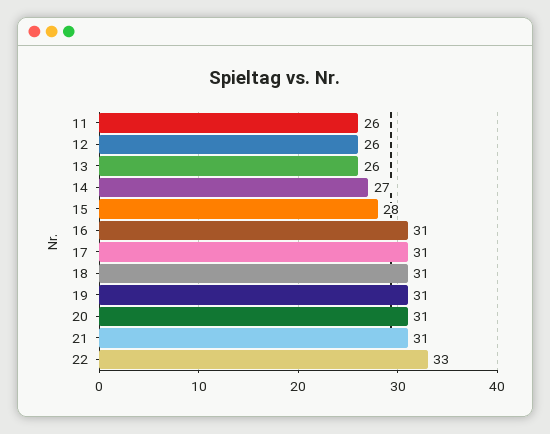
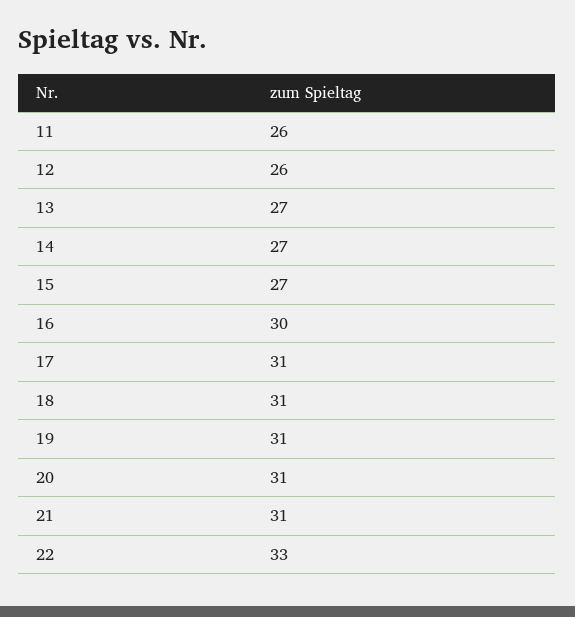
  {
    "11": 26,
    "12": 26,
-   "13": 26,
+   "13": 27,
    "14": 27,
-   "15": 28,
+   "15": 27,
-   "16": 31,
+   "16": 30,
    "17": 31,
    "18": 31,
    "19": 31,
    "20": 31,
    "21": 31,
    "22": 33
  }

